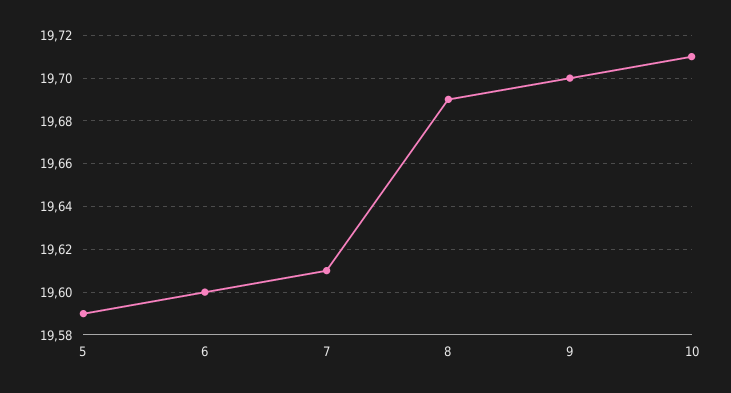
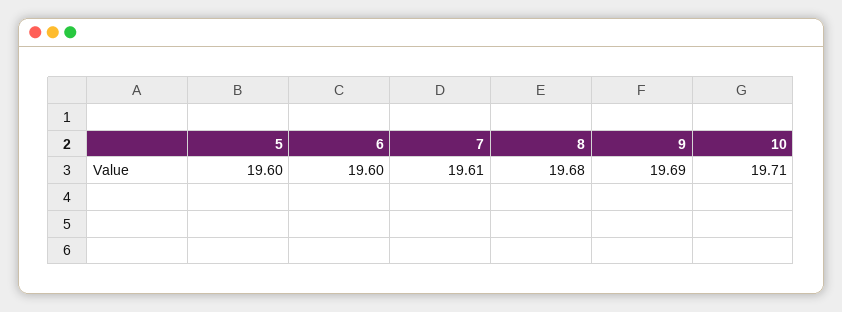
  {
-   "5": 19.59,
+   "5": 19.6,
    "6": 19.6,
    "7": 19.61,
-   "8": 19.69,
+   "8": 19.68,
-   "9": 19.7,
+   "9": 19.69,
    "10": 19.71
  }

